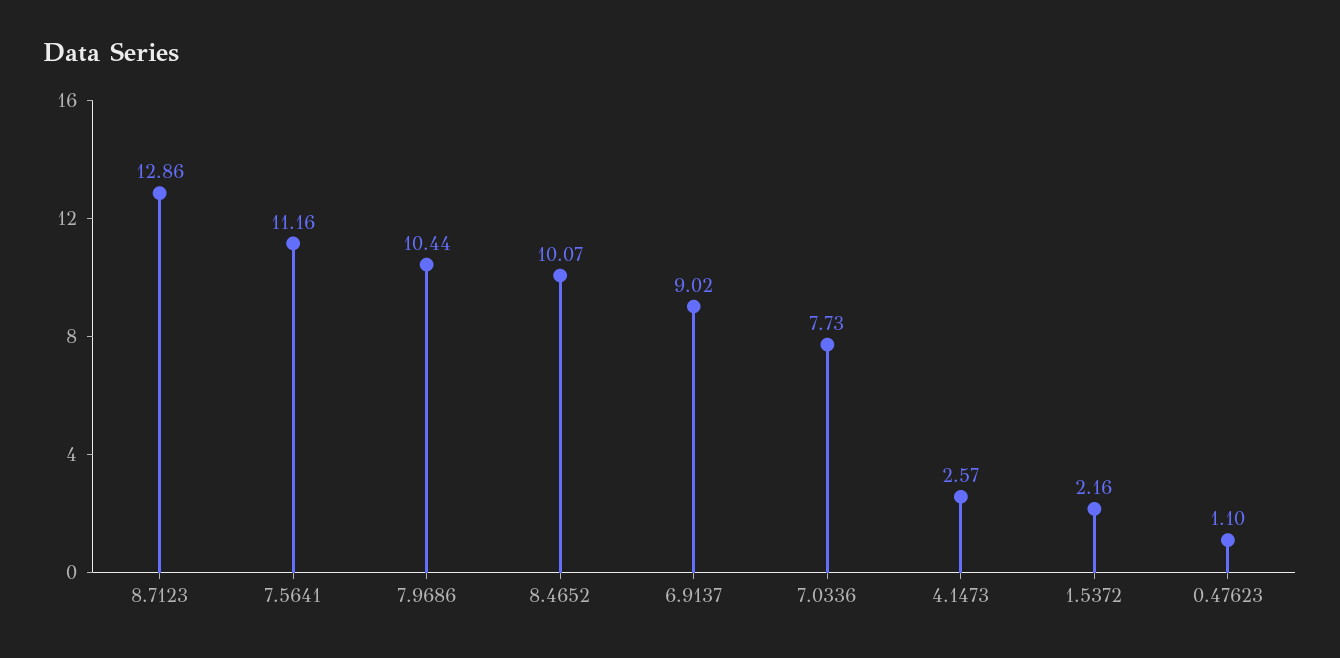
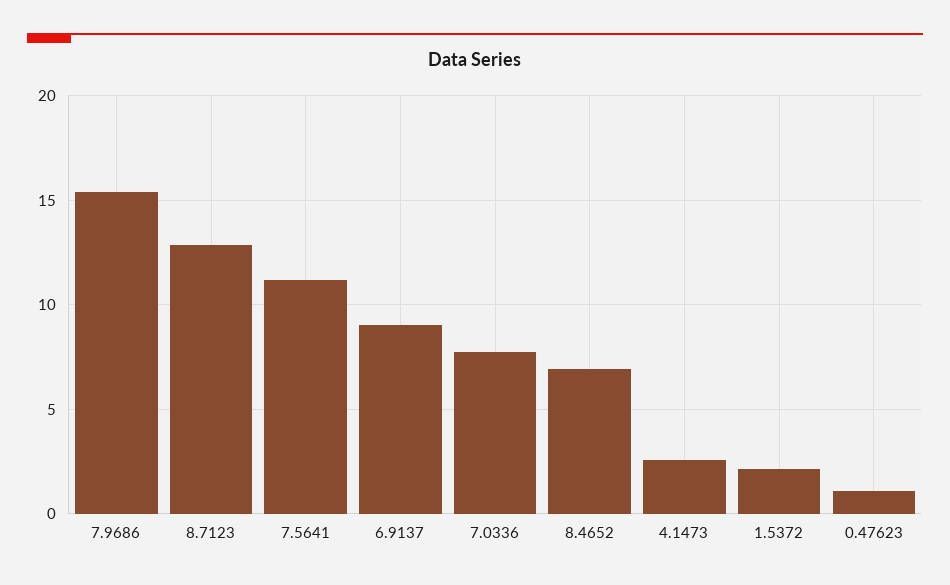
  {
    "8.7123": 12.86,
    "7.5641": 11.16,
-   "7.9686": 10.44,
+   "7.9686": 15.5,
-   "8.4652": 10.07,
+   "8.4652": 7,
    "6.9137": 9.02,
    "7.0336": 7.73,
    "4.1473": 2.57,
    "1.5372": 2.16,
    "0.47623": 1.1
  }

